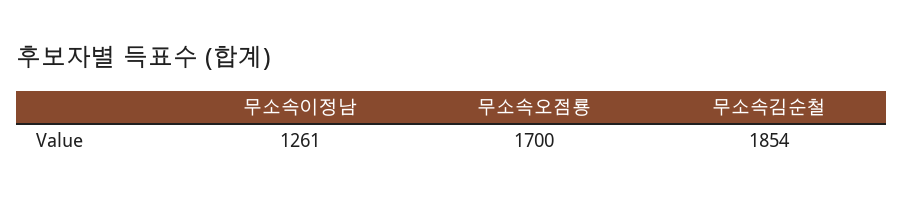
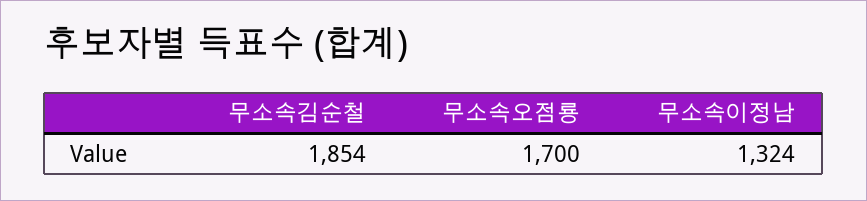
  {
-   "무소속이정남": 1261,
+   "무소속이정남": 1324,
    "무소속오점룡": 1700,
    "무소속김순철": 1854
  }

